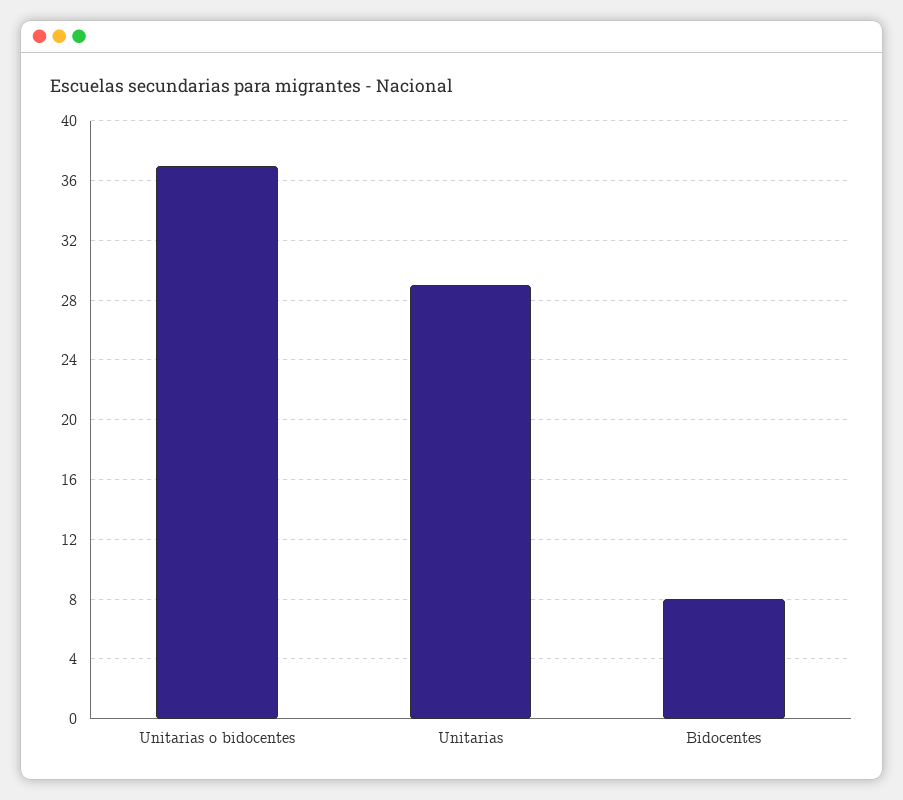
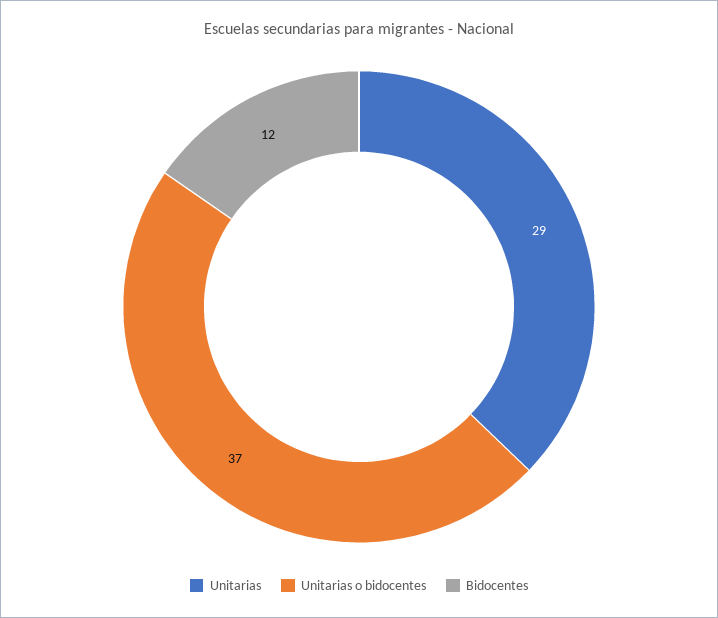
  {
    "Unitarias o bidocentes": 37,
    "Unitarias": 29,
-   "Bidocentes": 8
+   "Bidocentes": 12
  }

